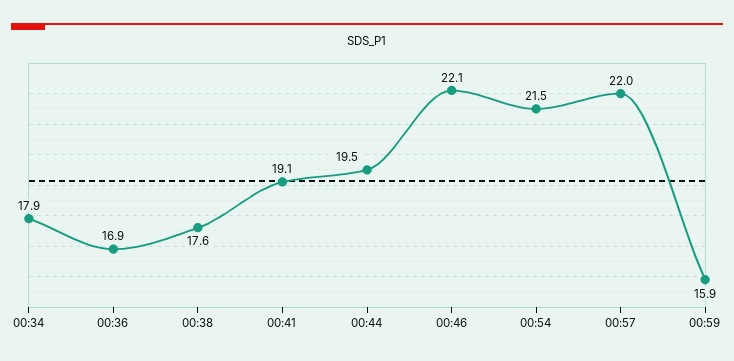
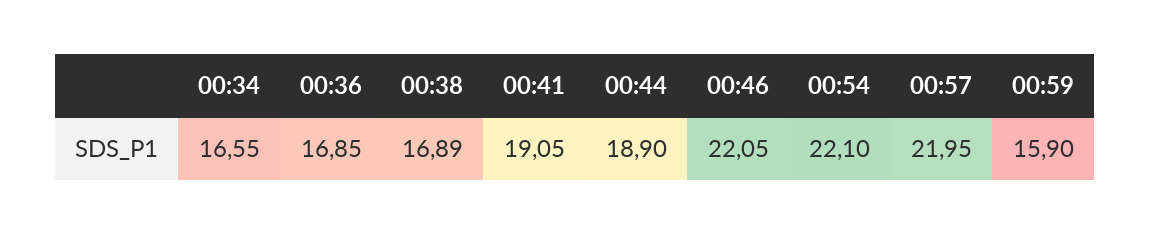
  {
-   "00:34": 17.9,
+   "00:34": 16.55,
    "00:36": 16.85,
-   "00:38": 17.6,
+   "00:38": 16.89,
    "00:41": 19.05,
-   "00:44": 19.5,
+   "00:44": 18.9,
    "00:46": 22.05,
-   "00:54": 21.5,
+   "00:54": 22.1,
    "00:57": 21.95,
    "00:59": 15.9
  }

